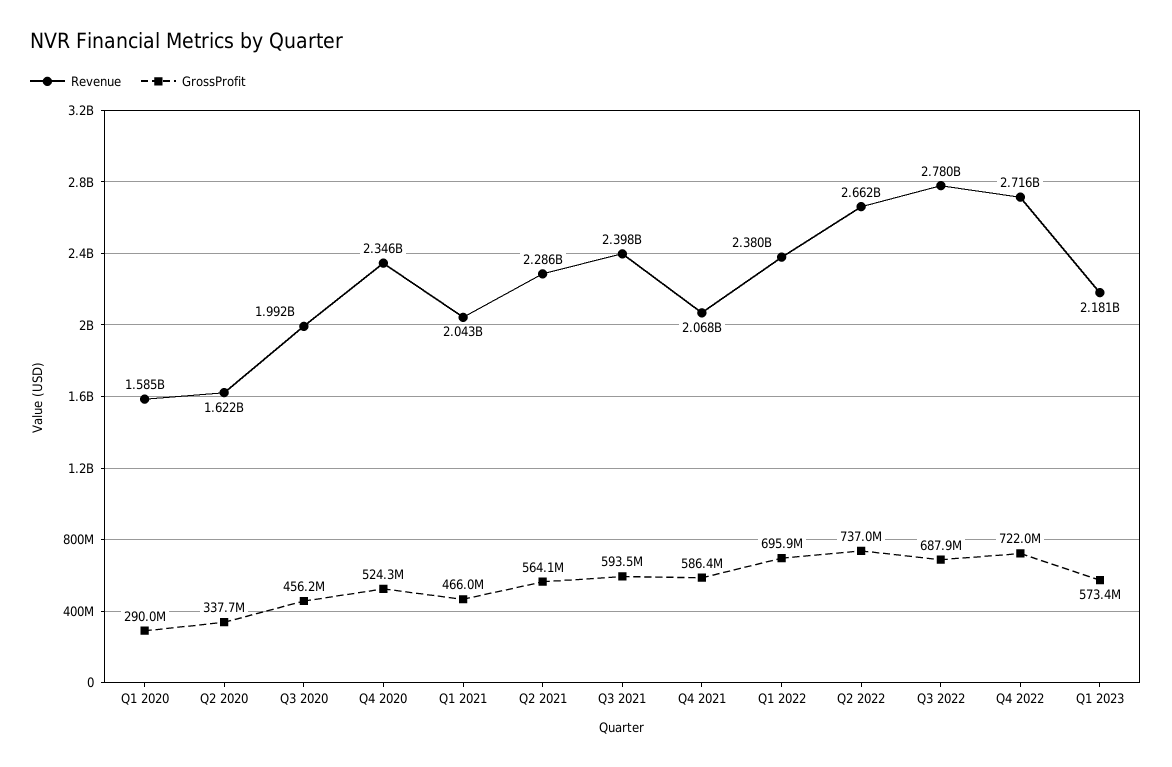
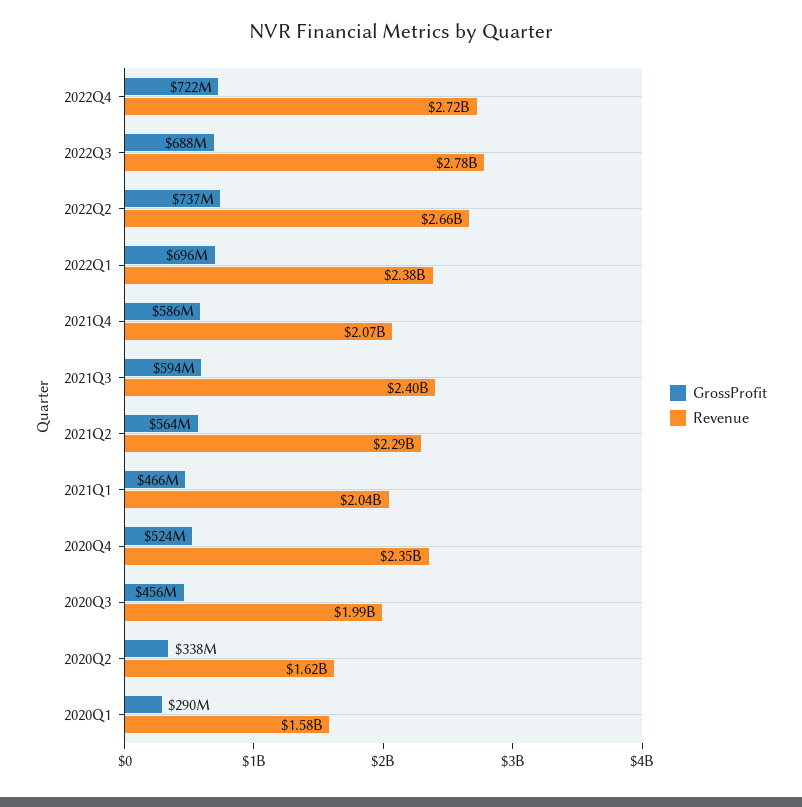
  {
    "Revenue": {
      "Q1 2020": 1585000000,
      "Q2 2020": 1622000000,
      "Q3 2020": 1992000000,
      "Q4 2020": 2346000000,
      "Q1 2021": 2043000000,
      "Q2 2021": 2286000000,
      "Q3 2021": 2398000000,
      "Q4 2021": 2068000000,
      "Q1 2022": 2380000000,
      "Q2 2022": 2662000000,
      "Q3 2022": 2780000000,
-     "Q4 2022": 2716000000,
+     "Q4 2022": 2716000000
-     "Q1 2023": 2181000000
    },
    "GrossProfit": {
      "Q1 2020": 290000000,
      "Q2 2020": 337700000,
      "Q3 2020": 456200000,
      "Q4 2020": 524300000,
      "Q1 2021": 466000000,
      "Q2 2021": 564100000,
      "Q3 2021": 593500000,
      "Q4 2021": 586400000,
      "Q1 2022": 695900000,
      "Q2 2022": 737000000,
      "Q3 2022": 687900000,
-     "Q4 2022": 722000000,
+     "Q4 2022": 722000000
-     "Q1 2023": 573400000
    }
  }

